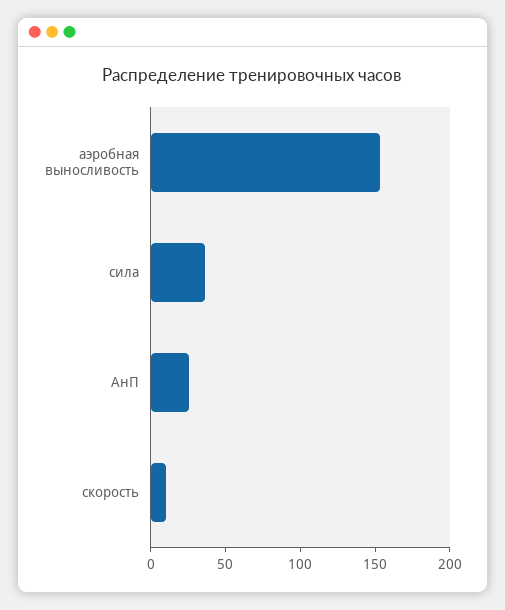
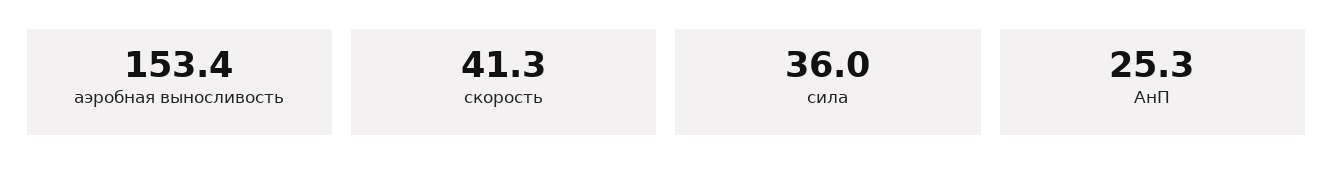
  {
    "аэробная выносливость": 153.4,
    "сила": 36,
    "АнП": 25.3,
-   "скорость": 10
+   "скорость": 41.3
  }

